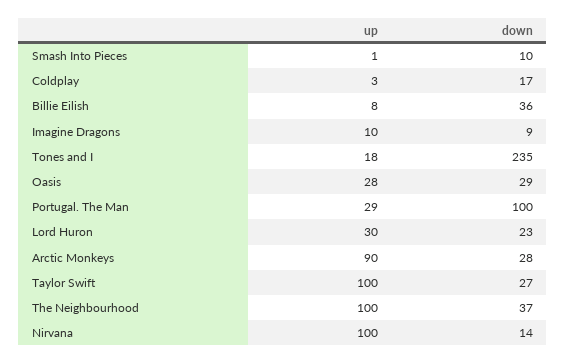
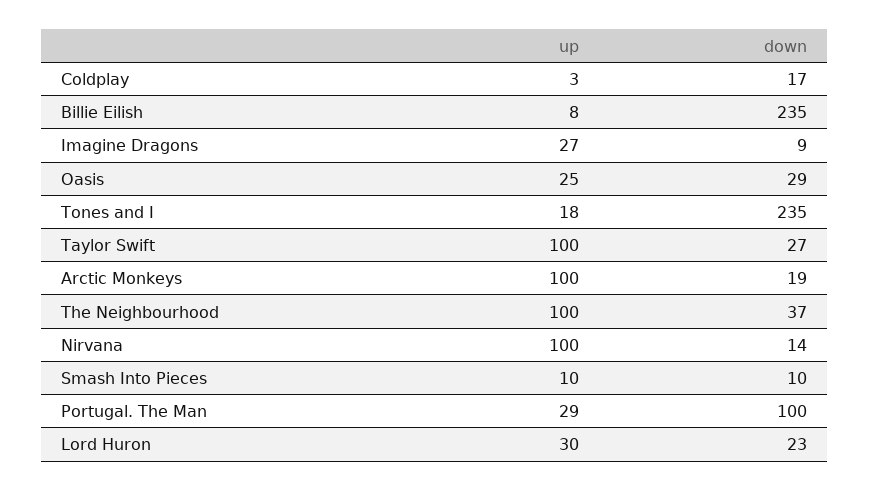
  {
    "up": {
-     "Smash Into Pieces": 1,
+     "Smash Into Pieces": 10,
      "Coldplay": 3,
      "Billie Eilish": 8,
-     "Imagine Dragons": 10,
+     "Imagine Dragons": 27,
      "Tones and I": 18,
-     "Oasis": 28,
+     "Oasis": 25,
      "Portugal. The Man": 29,
      "Lord Huron": 30,
-     "Arctic Monkeys": 90,
+     "Arctic Monkeys": 100,
      "Taylor Swift": 100,
      "The Neighbourhood": 100,
      "Nirvana": 100
    },
    "down": {
      "Smash Into Pieces": 10,
      "Coldplay": 17,
-     "Billie Eilish": 36,
+     "Billie Eilish": 235,
      "Imagine Dragons": 9,
      "Tones and I": 235,
      "Oasis": 29,
      "Portugal. The Man": 100,
      "Lord Huron": 23,
-     "Arctic Monkeys": 28,
+     "Arctic Monkeys": 19,
      "Taylor Swift": 27,
      "The Neighbourhood": 37,
      "Nirvana": 14
    }
  }

